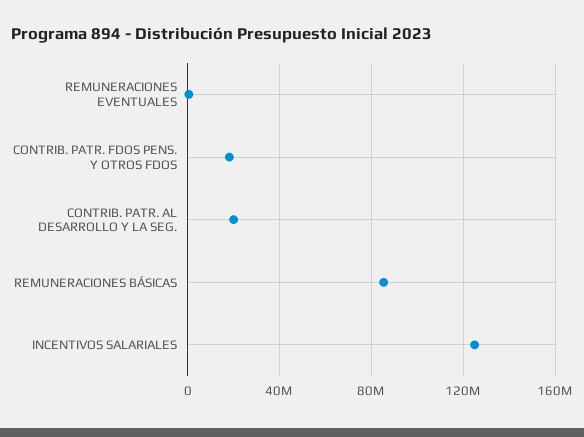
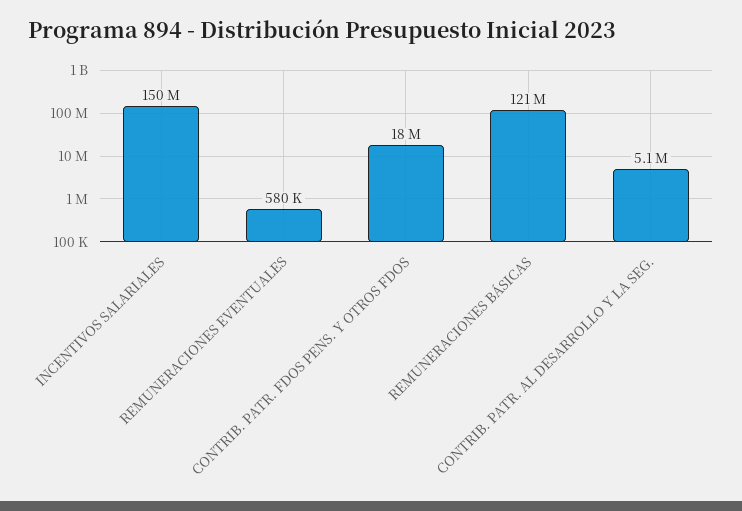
  {
    "REMUNERACIONES EVENTUALES": 580000,
    "CONTRIB. PATR. FDOS PENS. Y OTROS FDOS": 18000000,
-   "CONTRIB. PATR. AL DESARROLLO Y LA SEG.": 20000000,
+   "CONTRIB. PATR. AL DESARROLLO Y LA SEG.": 5100000,
-   "REMUNERACIONES BÁSICAS": 85000000,
+   "REMUNERACIONES BÁSICAS": 121000000,
-   "INCENTIVOS SALARIALES": 125000000
+   "INCENTIVOS SALARIALES": 150000000
  }

